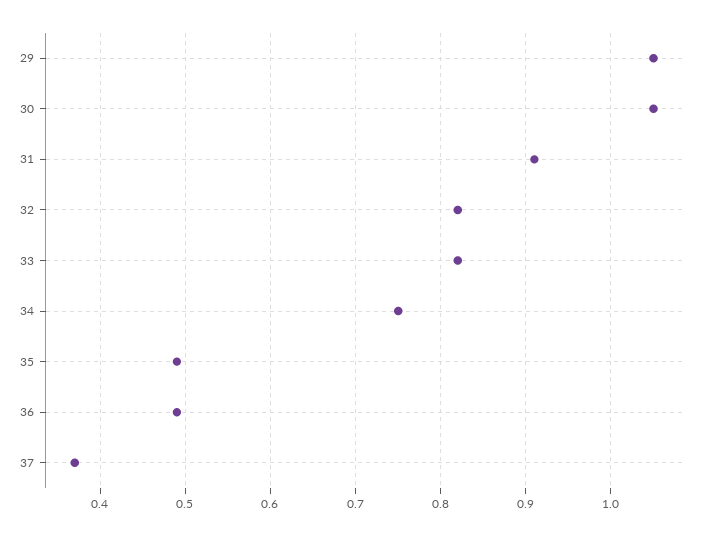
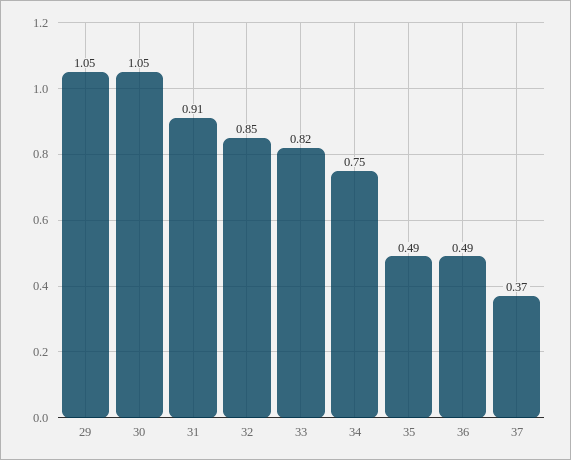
  {
    "29": 1.05,
    "30": 1.05,
    "31": 0.91,
-   "32": 0.82,
+   "32": 0.85,
    "33": 0.82,
    "34": 0.75,
    "35": 0.49,
    "36": 0.49,
    "37": 0.37
  }

